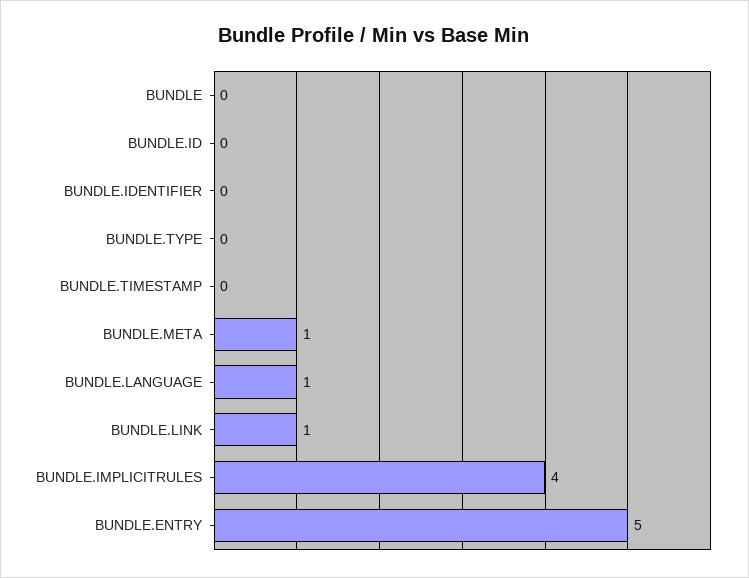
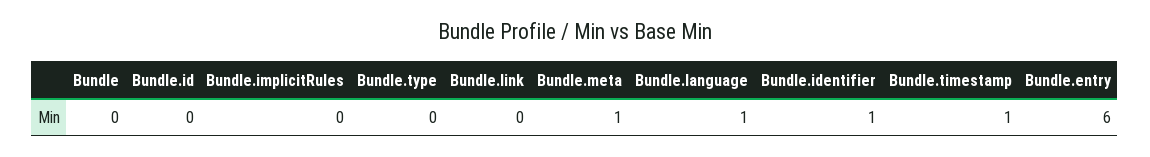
  {
    "BUNDLE": 0,
    "BUNDLE.ID": 0,
-   "BUNDLE.IDENTIFIER": 0,
+   "BUNDLE.IDENTIFIER": 1,
    "BUNDLE.TYPE": 0,
-   "BUNDLE.TIMESTAMP": 0,
+   "BUNDLE.TIMESTAMP": 1,
    "BUNDLE.META": 1,
    "BUNDLE.LANGUAGE": 1,
-   "BUNDLE.LINK": 1,
+   "BUNDLE.LINK": 0,
-   "BUNDLE.IMPLICITRULES": 4,
+   "BUNDLE.IMPLICITRULES": 0,
-   "BUNDLE.ENTRY": 5
+   "BUNDLE.ENTRY": 6
  }

